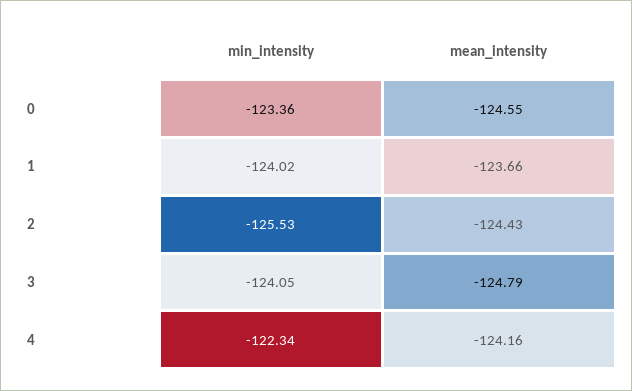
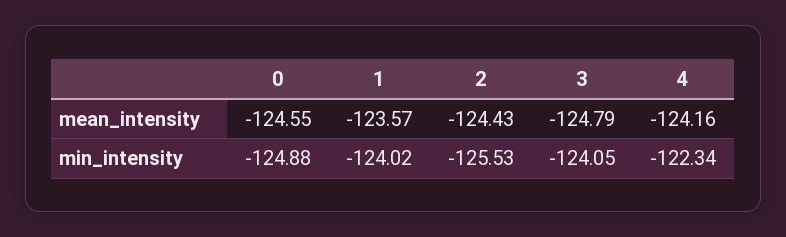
  {
    "min_intensity": {
-     "0": -123.36,
+     "0": -124.88,
      "1": -124.02,
      "2": -125.53,
      "3": -124.05,
      "4": -122.34
    },
    "mean_intensity": {
      "0": -124.55,
-     "1": -123.66,
+     "1": -123.57,
      "2": -124.43,
      "3": -124.79,
      "4": -124.16
    }
  }

